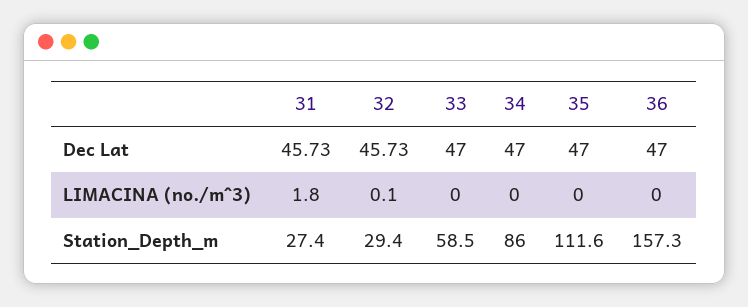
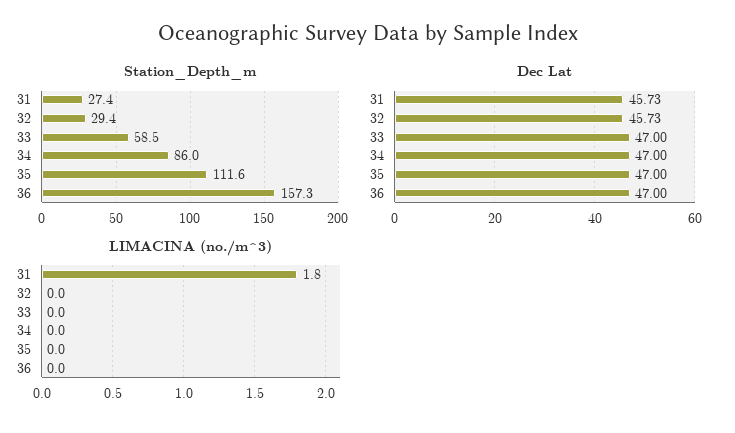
  {
    "Dec Lat": {
      "31": 45.73,
      "32": 45.73,
      "33": 47,
      "34": 47,
      "35": 47,
      "36": 47
    },
    "LIMACINA (no./m^3)": {
      "31": 1.8,
-     "32": 0.1,
+     "32": 0,
      "33": 0,
      "34": 0,
      "35": 0,
      "36": 0
    },
    "Station_Depth_m": {
      "31": 27.4,
      "32": 29.4,
      "33": 58.5,
      "34": 86,
      "35": 111.6,
      "36": 157.3
    }
  }

